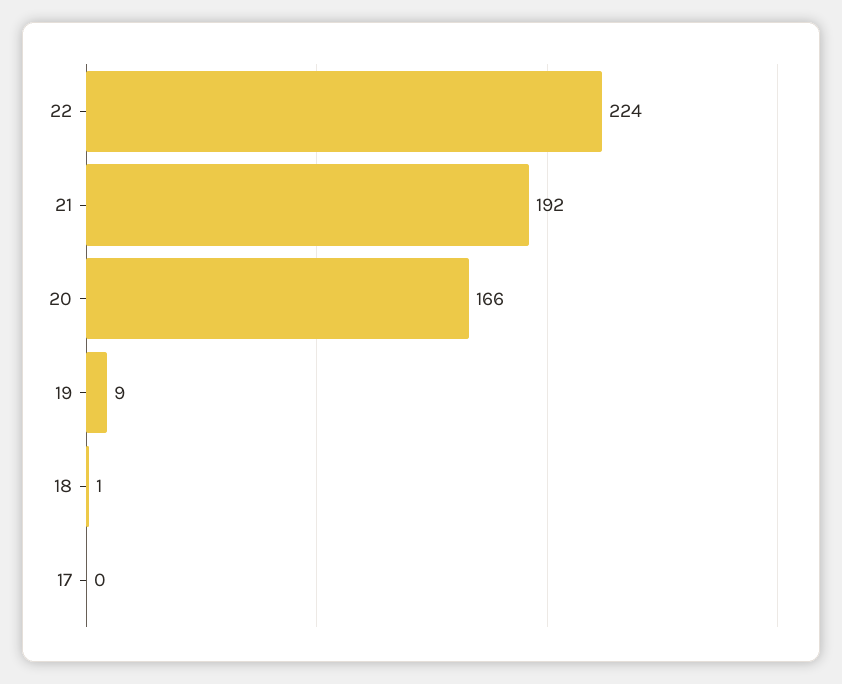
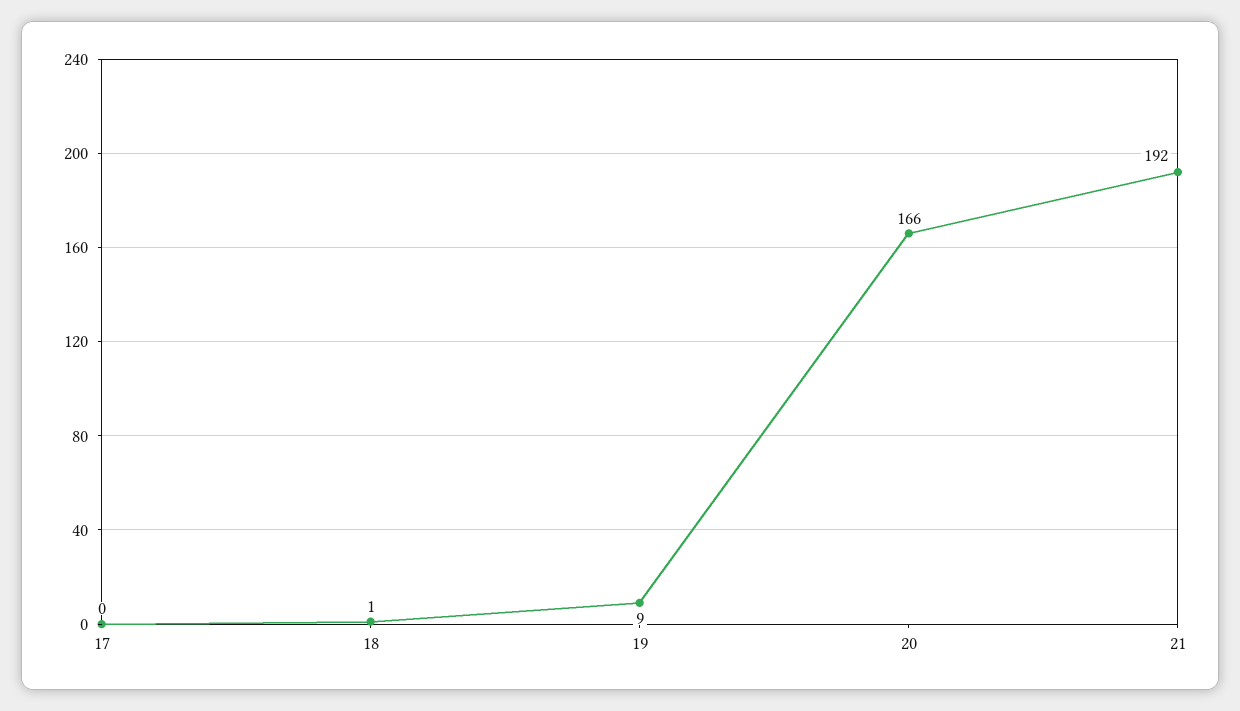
  {
-   "22": 224,
    "21": 192,
    "20": 166,
    "19": 9,
    "18": 1,
    "17": 0
  }

